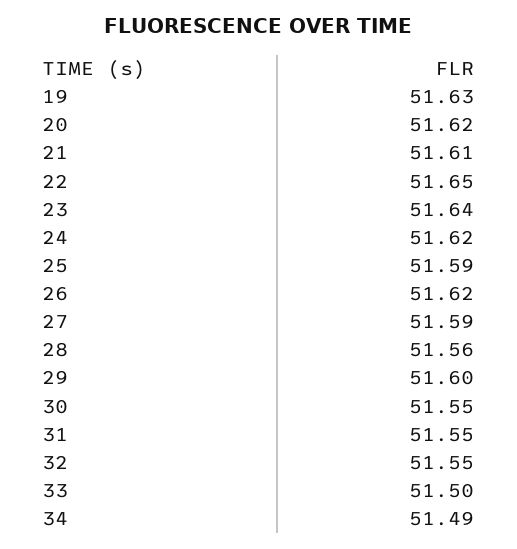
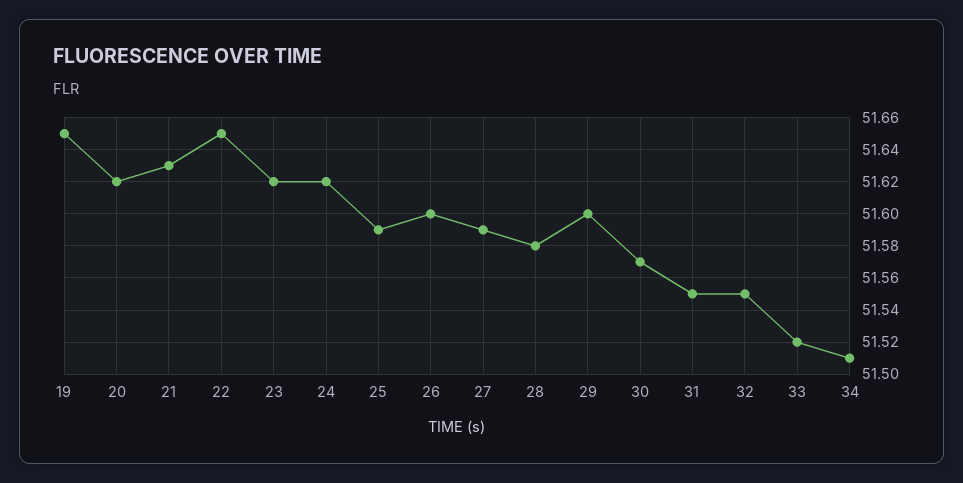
  {
-   "19": 51.63,
+   "19": 51.65,
    "20": 51.62,
-   "21": 51.61,
+   "21": 51.63,
    "22": 51.65,
-   "23": 51.64,
+   "23": 51.62,
    "24": 51.62,
    "25": 51.59,
-   "26": 51.62,
+   "26": 51.6,
    "27": 51.59,
-   "28": 51.56,
+   "28": 51.58,
    "29": 51.6,
-   "30": 51.55,
+   "30": 51.57,
    "31": 51.55,
    "32": 51.55,
-   "33": 51.5,
+   "33": 51.52,
-   "34": 51.49
+   "34": 51.51
  }

